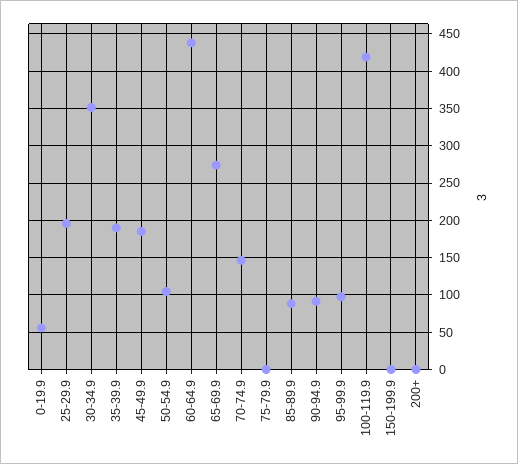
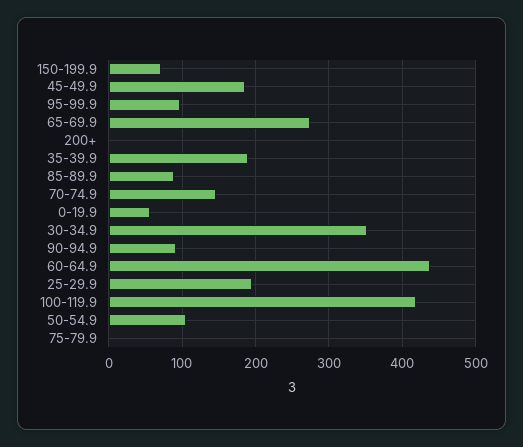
  {
    "0-19.9": 60,
    "25-29.9": 200,
    "30-34.9": 350,
    "35-39.9": 190,
    "45-49.9": 190,
    "50-54.9": 100,
    "60-64.9": 440,
    "65-69.9": 270,
    "70-74.9": 150,
    "75-79.9": 0,
    "85-89.9": 90,
    "90-94.9": 90,
    "95-99.9": 100,
    "100-119.9": 420,
-   "150-199.9": 0,
+   "150-199.9": 70,
    "200+": 0
  }

